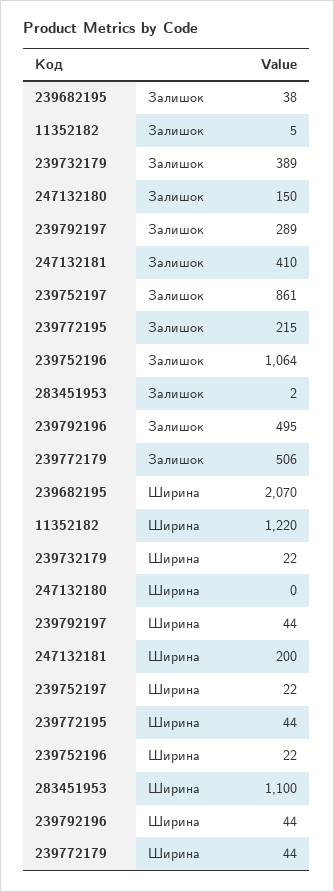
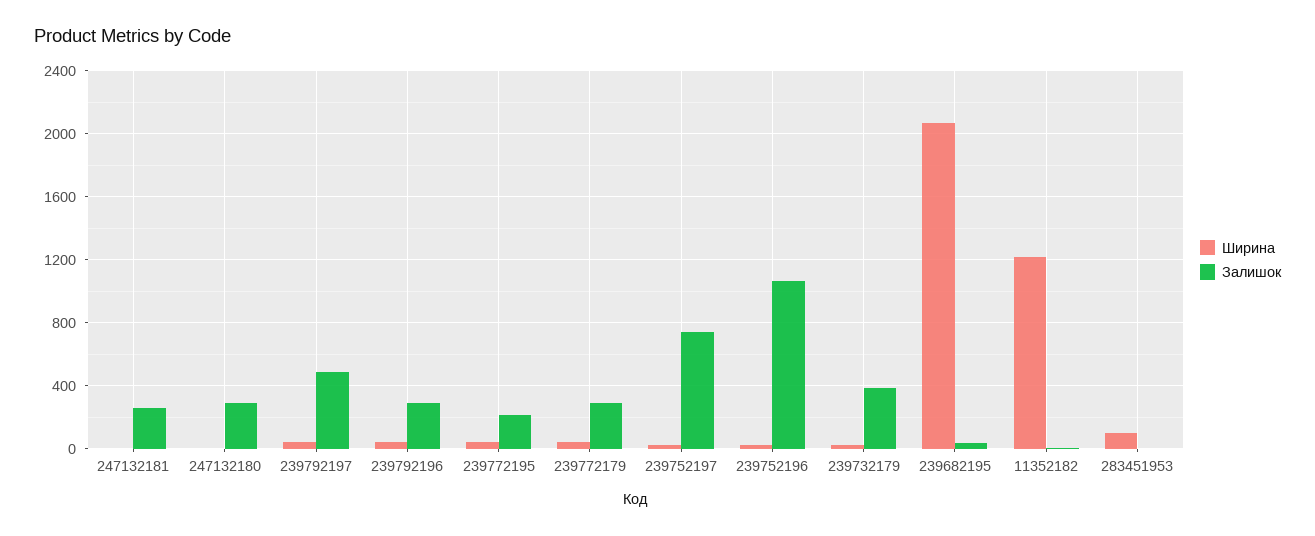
  {
    "Залишок": {
      "239682195": 38,
      "11352182": 5,
      "239732179": 389,
-     "247132180": 150,
+     "247132180": 300,
-     "239792197": 289,
+     "239792197": 500,
-     "247132181": 410,
+     "247132181": 250,
-     "239752197": 861,
+     "239752197": 750,
      "239772195": 215,
      "239752196": 1064,
      "283451953": 2,
-     "239792196": 495,
+     "239792196": 300,
-     "239772179": 506
+     "239772179": 300
    },
    "Ширина": {
      "239682195": 2070,
      "11352182": 1220,
      "239732179": 22,
      "247132180": 0,
      "239792197": 44,
-     "247132181": 200,
+     "247132181": 0,
      "239752197": 22,
      "239772195": 44,
      "239752196": 22,
-     "283451953": 1100,
+     "283451953": 100,
      "239792196": 44,
      "239772179": 44
    }
  }

